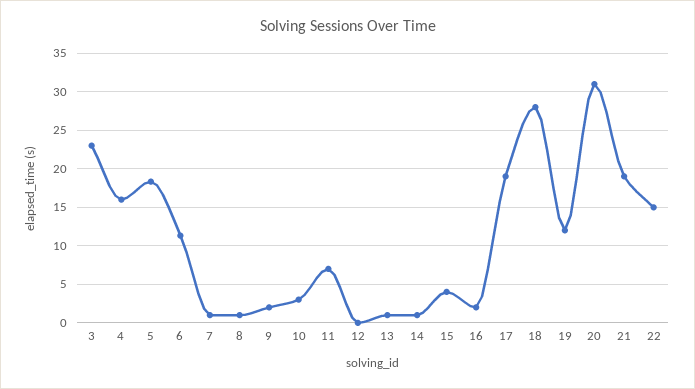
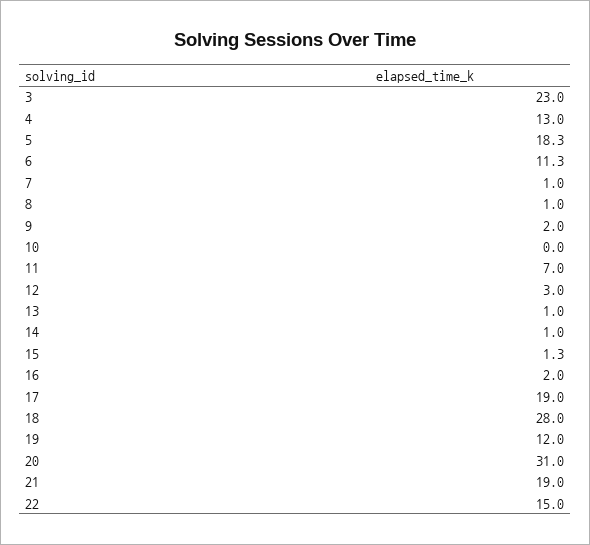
  {
    "3": 23,
-   "4": 16,
+   "4": 13,
    "5": 18.3,
    "6": 11.3,
    "7": 1,
    "8": 1,
    "9": 2,
-   "10": 3,
+   "10": 0,
    "11": 7,
-   "12": 0,
+   "12": 3,
    "13": 1,
    "14": 1,
-   "15": 4,
+   "15": 1.3,
    "16": 2,
    "17": 19,
    "18": 28,
    "19": 12,
    "20": 31,
    "21": 19,
    "22": 15
  }

